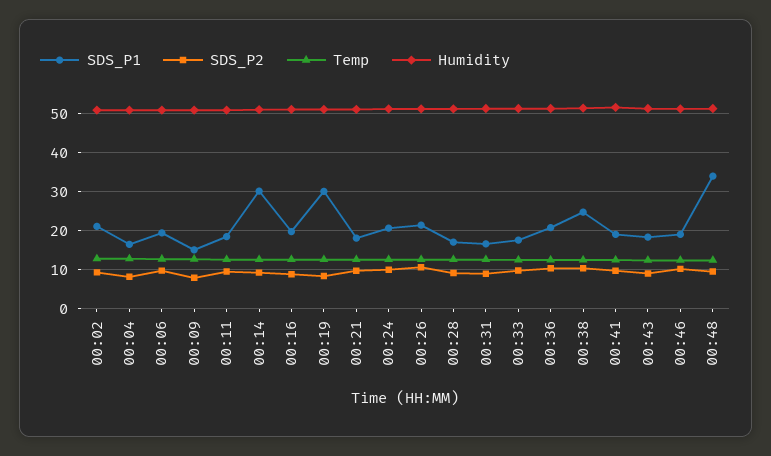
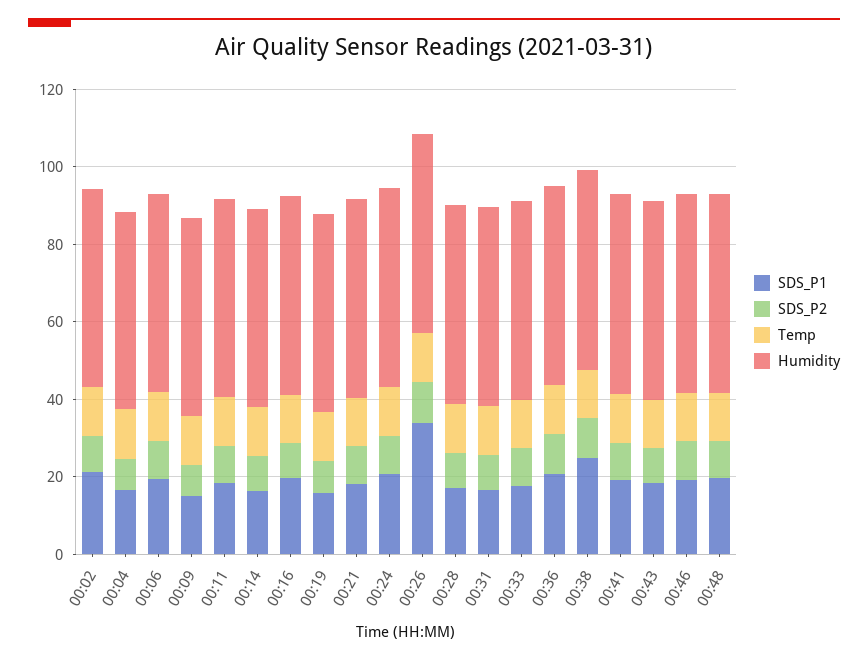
  {
    "SDS_P1": {
      "00:02": 22,
      "00:04": 16,
      "00:06": 20,
      "00:09": 16,
      "00:11": 18,
-     "00:14": 30,
+     "00:14": 15,
      "00:16": 20,
-     "00:19": 30,
+     "00:19": 15,
      "00:21": 18,
      "00:24": 20,
-     "00:26": 22,
+     "00:26": 35,
      "00:28": 18,
      "00:31": 16,
      "00:33": 18,
      "00:36": 20,
      "00:38": 24,
      "00:41": 20,
      "00:43": 18,
      "00:46": 20,
-     "00:48": 34
+     "00:48": 20
    },
    "SDS_P2": {
      "00:02": 10,
      "00:04": 8,
      "00:06": 10,
      "00:09": 8,
      "00:11": 10,
      "00:14": 10,
      "00:16": 8,
      "00:19": 8,
      "00:21": 10,
      "00:24": 10,
      "00:26": 10,
      "00:28": 10,
      "00:31": 8,
      "00:33": 10,
      "00:36": 10,
      "00:38": 10,
      "00:41": 10,
      "00:43": 10,
      "00:46": 10,
      "00:48": 10
    },
    "Temp": {
      "00:02": 12,
      "00:04": 12,
      "00:06": 12,
      "00:09": 12,
      "00:11": 12,
      "00:14": 12,
      "00:16": 12,
      "00:19": 12,
      "00:21": 12,
      "00:24": 12,
      "00:26": 12,
      "00:28": 12,
      "00:31": 12,
      "00:33": 12,
      "00:36": 12,
      "00:38": 12,
      "00:41": 12,
      "00:43": 12,
      "00:46": 12,
      "00:48": 12
    },
    "Humidity": {
      "00:02": 52,
      "00:04": 52,
      "00:06": 52,
      "00:09": 52,
      "00:11": 52,
      "00:14": 52,
      "00:16": 52,
      "00:19": 52,
      "00:21": 52,
      "00:24": 52,
      "00:26": 52,
      "00:28": 52,
      "00:31": 52,
      "00:33": 52,
      "00:36": 52,
      "00:38": 52,
      "00:41": 52,
      "00:43": 52,
      "00:46": 52,
      "00:48": 52
    }
  }

